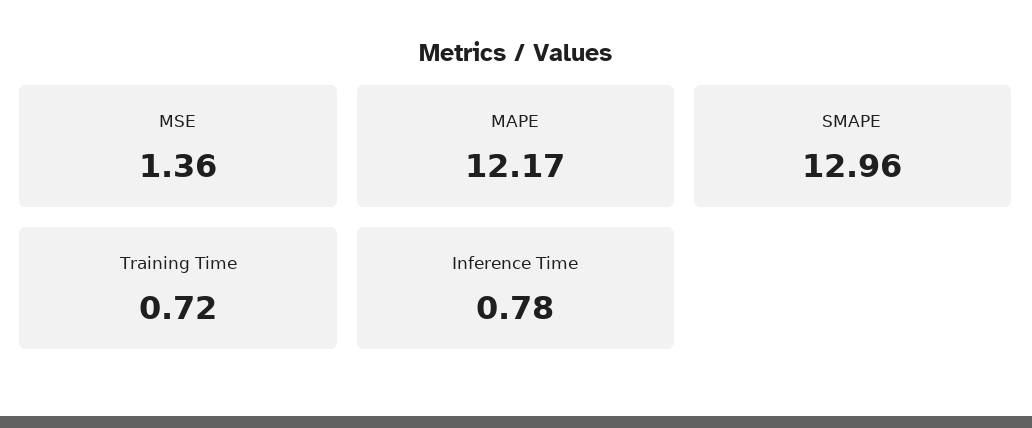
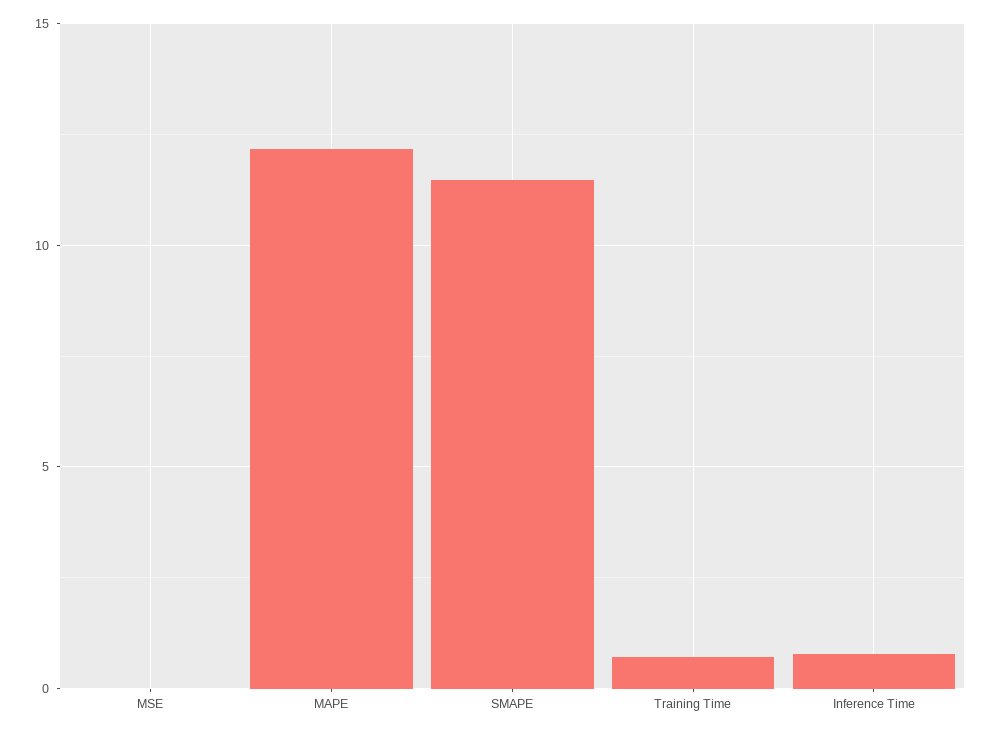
  {
-   "MSE": 1.36,
+   "MSE": 0,
    "MAPE": 12.17,
-   "SMAPE": 12.96,
+   "SMAPE": 11.5,
    "Training Time": 0.72,
    "Inference Time": 0.78
  }

